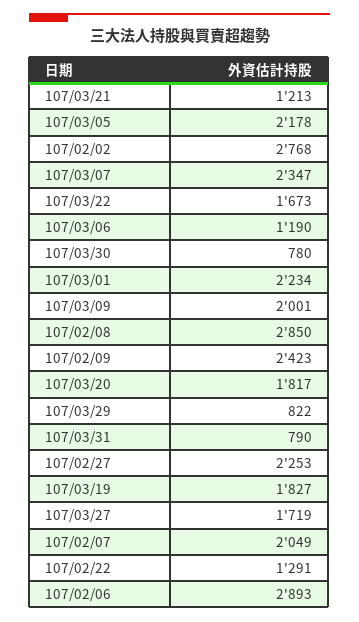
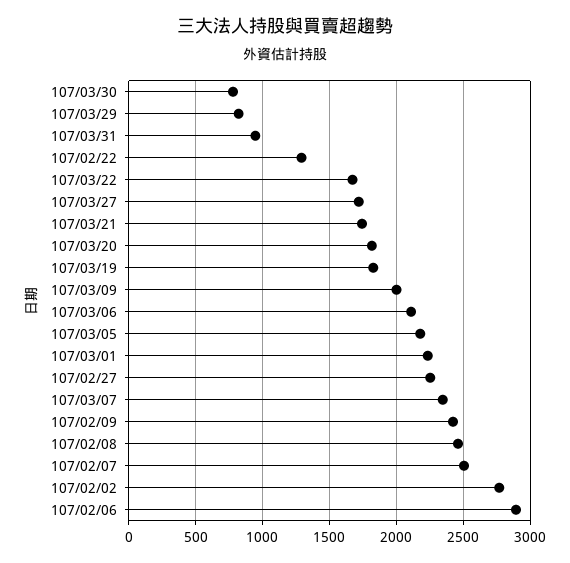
  {
-   "107/03/21": 1213,
+   "107/03/21": 1750,
    "107/03/05": 2178,
    "107/02/02": 2768,
    "107/03/07": 2347,
    "107/03/22": 1673,
-   "107/03/06": 1190,
+   "107/03/06": 2100,
    "107/03/30": 780,
    "107/03/01": 2234,
    "107/03/09": 2001,
-   "107/02/08": 2850,
+   "107/02/08": 2450,
    "107/02/09": 2423,
    "107/03/20": 1817,
    "107/03/29": 822,
-   "107/03/31": 790,
+   "107/03/31": 950,
    "107/02/27": 2253,
    "107/03/19": 1827,
    "107/03/27": 1719,
-   "107/02/07": 2049,
+   "107/02/07": 2500,
    "107/02/22": 1291,
    "107/02/06": 2893
  }

